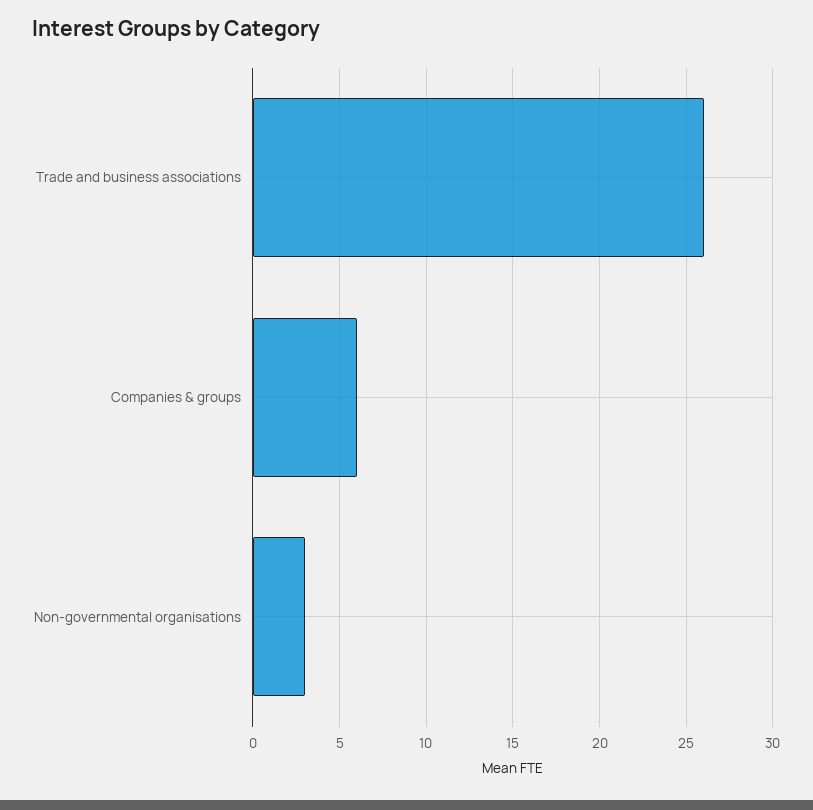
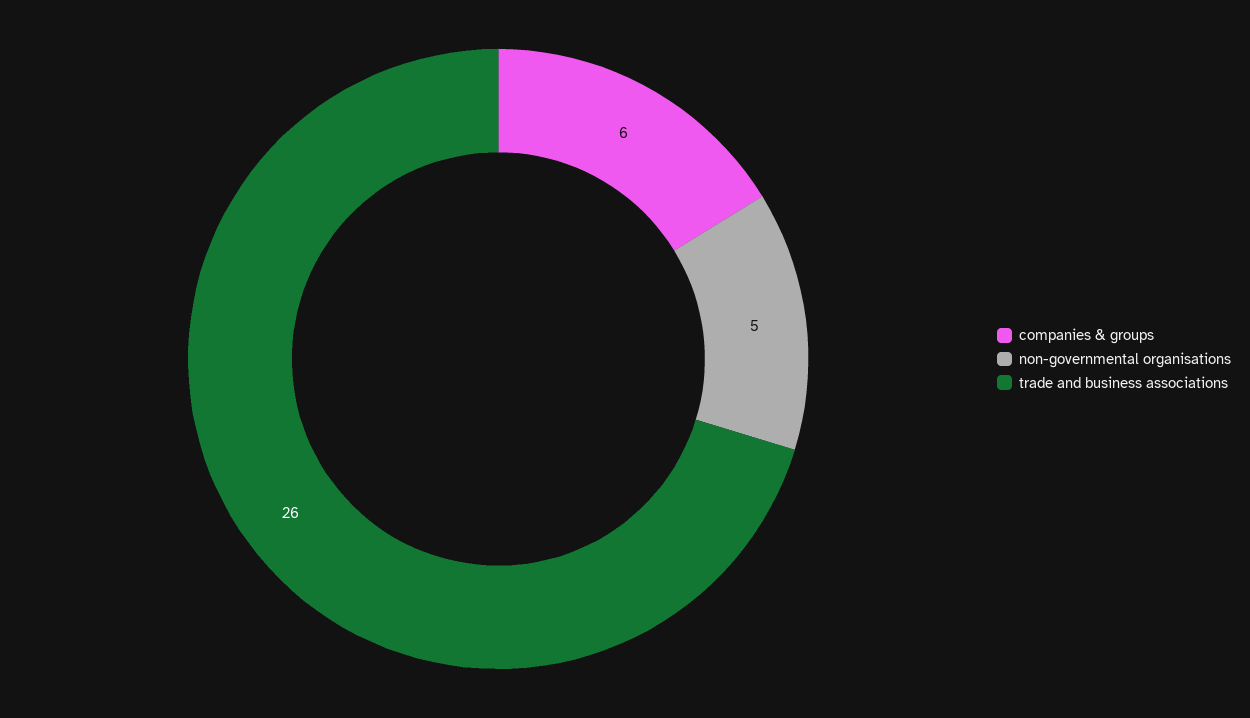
  {
    "Trade and business associations": 26,
    "Companies & groups": 6,
-   "Non-governmental organisations": 3
+   "Non-governmental organisations": 5
  }

